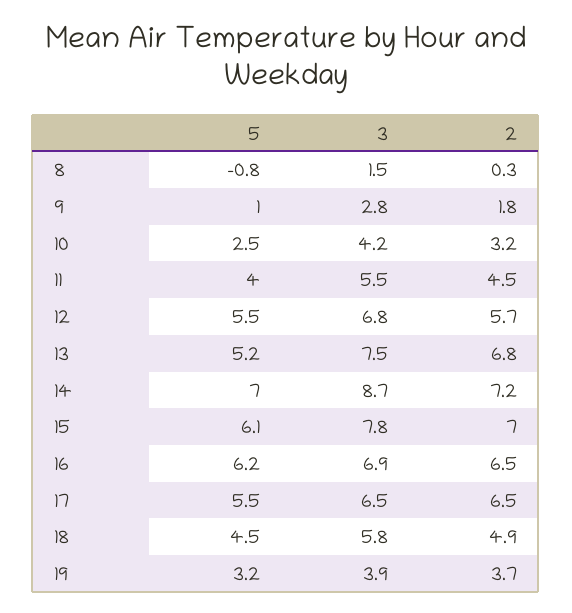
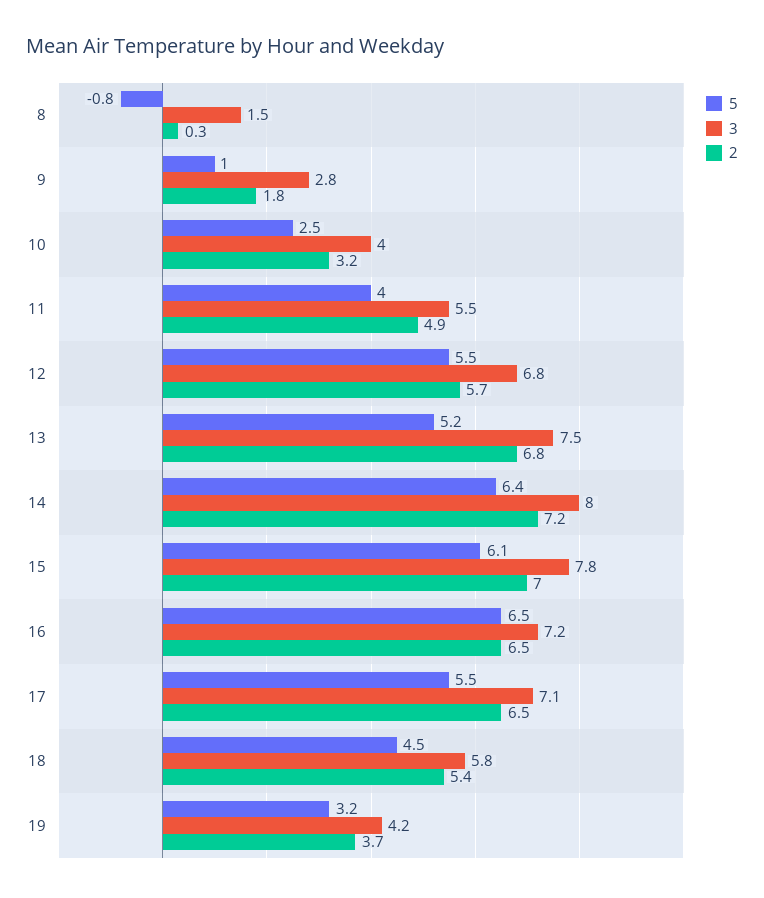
  {
    "5": {
      "8": -0.8,
      "9": 1,
      "10": 2.5,
      "11": 4,
      "12": 5.5,
      "13": 5.2,
-     "14": 7,
+     "14": 6.4,
      "15": 6.1,
-     "16": 6.2,
+     "16": 6.5,
      "17": 5.5,
      "18": 4.5,
      "19": 3.2
    },
    "3": {
      "8": 1.5,
      "9": 2.8,
-     "10": 4.2,
+     "10": 4,
      "11": 5.5,
      "12": 6.8,
      "13": 7.5,
-     "14": 8.7,
+     "14": 8,
      "15": 7.8,
-     "16": 6.9,
+     "16": 7.2,
-     "17": 6.5,
+     "17": 7.1,
      "18": 5.8,
-     "19": 3.9
+     "19": 4.2
    },
    "2": {
      "8": 0.3,
      "9": 1.8,
      "10": 3.2,
-     "11": 4.5,
+     "11": 4.9,
      "12": 5.7,
      "13": 6.8,
      "14": 7.2,
      "15": 7,
      "16": 6.5,
      "17": 6.5,
-     "18": 4.9,
+     "18": 5.4,
      "19": 3.7
    }
  }

